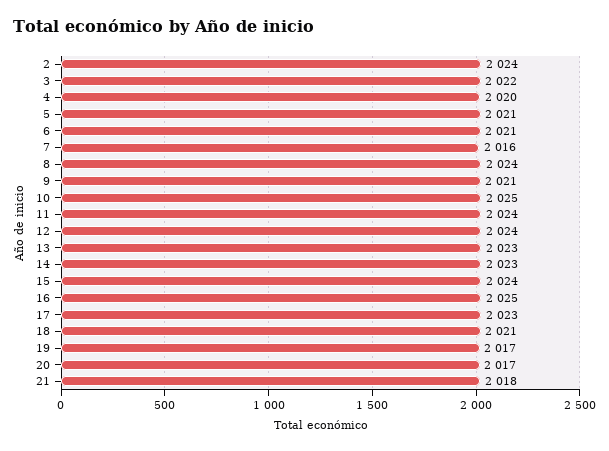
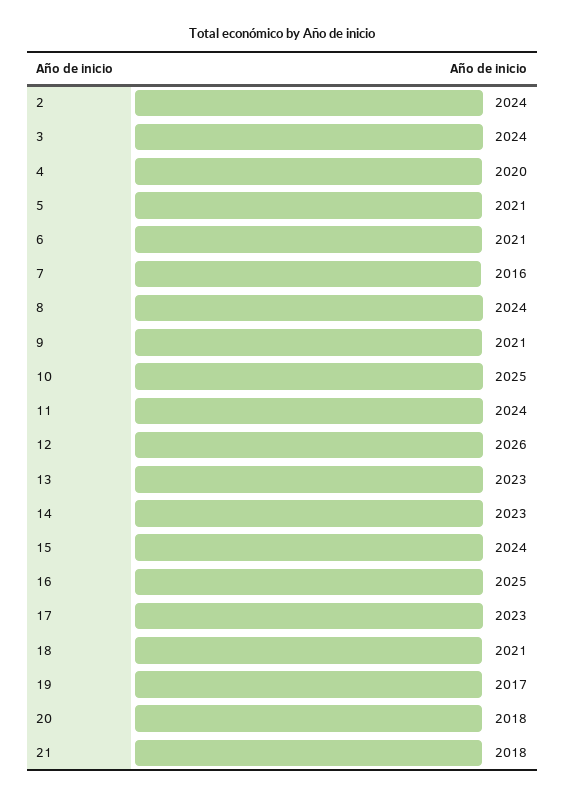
  {
    "2": 2024,
-   "3": 2022,
+   "3": 2024,
    "4": 2020,
    "5": 2021,
    "6": 2021,
    "7": 2016,
    "8": 2024,
    "9": 2021,
    "10": 2025,
    "11": 2024,
-   "12": 2024,
+   "12": 2026,
    "13": 2023,
    "14": 2023,
    "15": 2024,
    "16": 2025,
    "17": 2023,
    "18": 2021,
    "19": 2017,
-   "20": 2017,
+   "20": 2018,
    "21": 2018
  }

